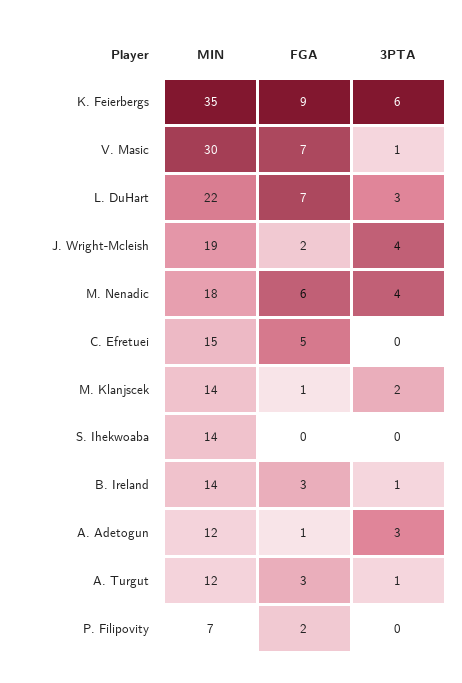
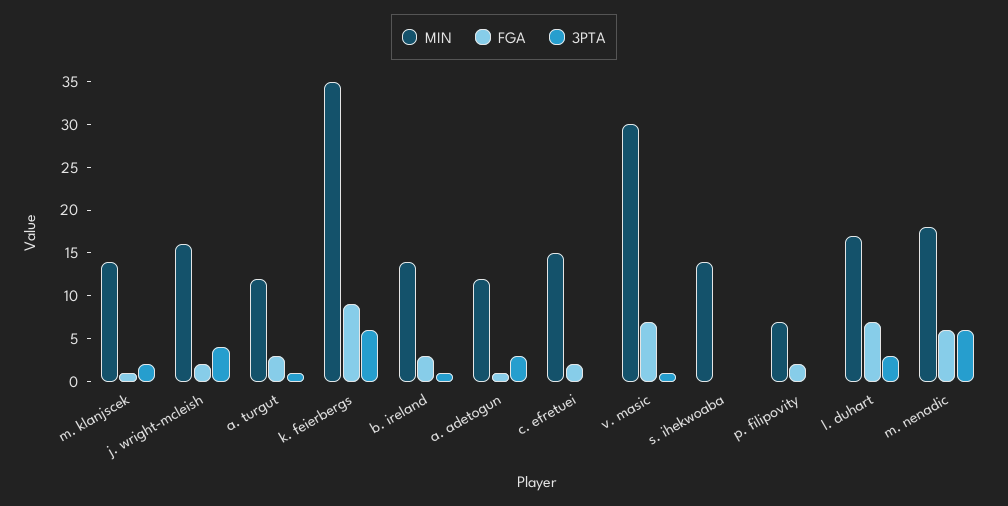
  {
    "MIN": {
      "K. Feierbergs": 35,
      "V. Masic": 30,
-     "L. DuHart": 22,
+     "L. DuHart": 17,
-     "J. Wright-Mcleish": 19,
+     "J. Wright-Mcleish": 16,
      "M. Nenadic": 18,
      "C. Efretuei": 15,
      "M. Klanjscek": 14,
      "S. Ihekwoaba": 14,
      "B. Ireland": 14,
      "A. Adetogun": 12,
      "A. Turgut": 12,
      "P. Filipovity": 7
    },
    "FGA": {
      "K. Feierbergs": 9,
      "V. Masic": 7,
      "L. DuHart": 7,
      "J. Wright-Mcleish": 2,
      "M. Nenadic": 6,
-     "C. Efretuei": 5,
+     "C. Efretuei": 2,
      "M. Klanjscek": 1,
      "S. Ihekwoaba": 0,
      "B. Ireland": 3,
      "A. Adetogun": 1,
      "A. Turgut": 3,
      "P. Filipovity": 2
    },
    "3PTA": {
      "K. Feierbergs": 6,
      "V. Masic": 1,
      "L. DuHart": 3,
      "J. Wright-Mcleish": 4,
-     "M. Nenadic": 4,
+     "M. Nenadic": 6,
      "C. Efretuei": 0,
      "M. Klanjscek": 2,
      "S. Ihekwoaba": 0,
      "B. Ireland": 1,
      "A. Adetogun": 3,
      "A. Turgut": 1,
      "P. Filipovity": 0
    }
  }

